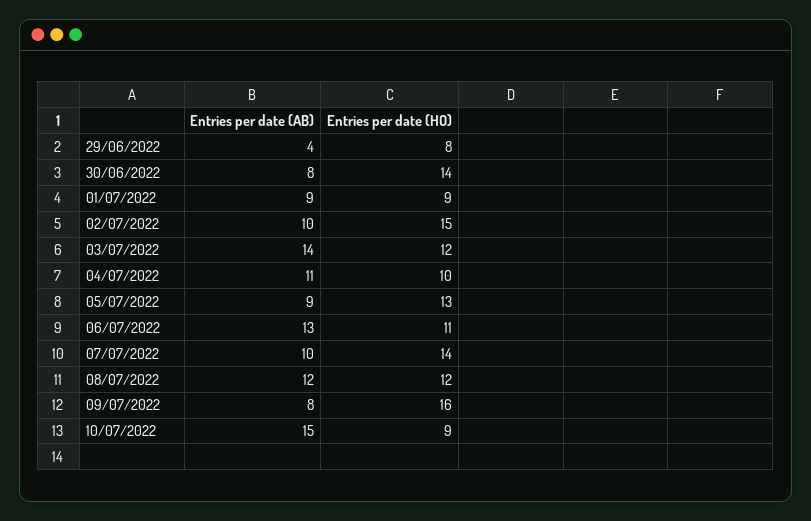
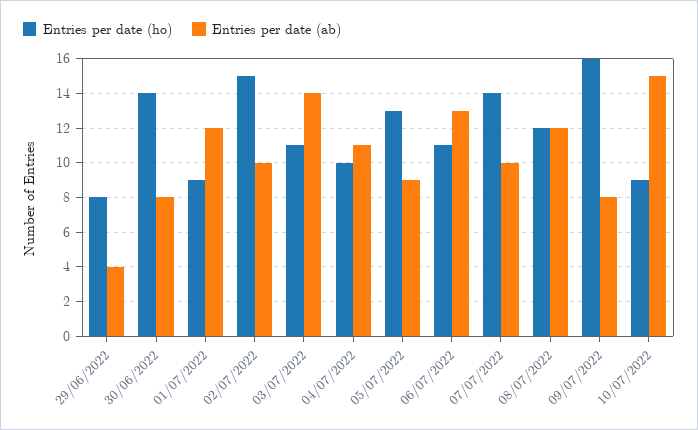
  {
    "Entries per date (AB)": {
      "29/06/2022": 4,
      "30/06/2022": 8,
-     "01/07/2022": 9,
+     "01/07/2022": 12,
      "02/07/2022": 10,
      "03/07/2022": 14,
      "04/07/2022": 11,
      "05/07/2022": 9,
      "06/07/2022": 13,
      "07/07/2022": 10,
      "08/07/2022": 12,
      "09/07/2022": 8,
      "10/07/2022": 15
    },
    "Entries per date (HO)": {
      "29/06/2022": 8,
      "30/06/2022": 14,
      "01/07/2022": 9,
      "02/07/2022": 15,
-     "03/07/2022": 12,
+     "03/07/2022": 11,
      "04/07/2022": 10,
      "05/07/2022": 13,
      "06/07/2022": 11,
      "07/07/2022": 14,
      "08/07/2022": 12,
      "09/07/2022": 16,
      "10/07/2022": 9
    }
  }

